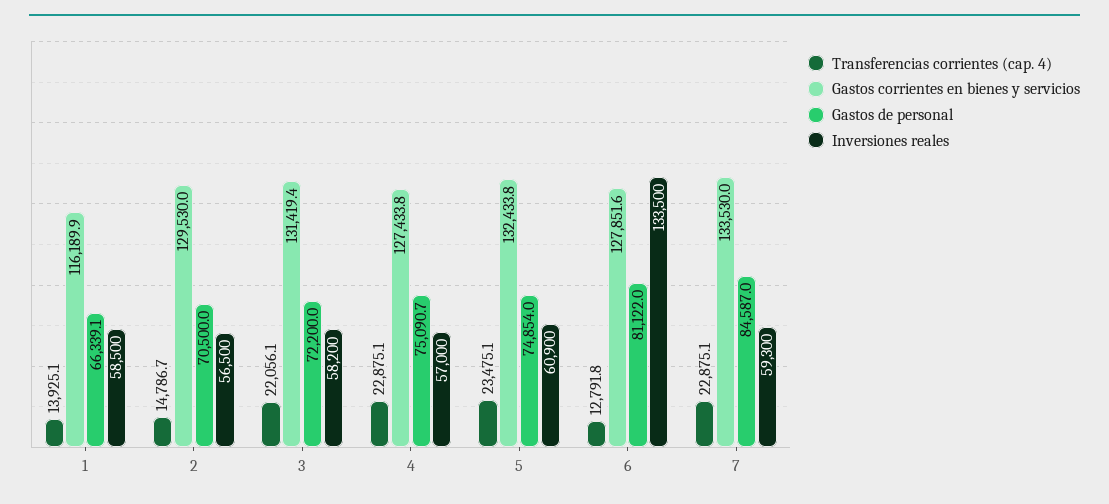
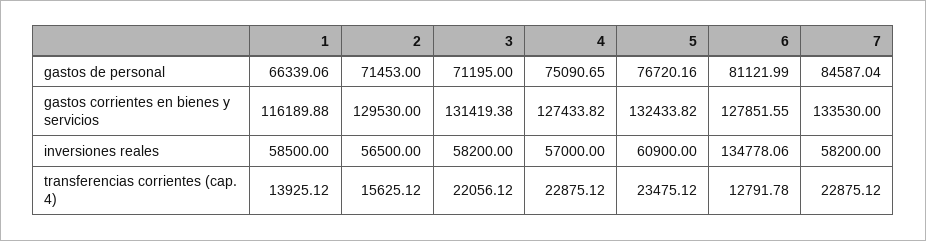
  {
    "Transferencias corrientes (cap. 4)": {
      "1": 13925.12,
-     "2": 14786.7,
+     "2": 15625.12,
      "3": 22056.12,
      "4": 22875.12,
      "5": 23475.12,
      "6": 12791.78,
      "7": 22875.12
    },
    "Gastos corrientes en bienes y servicios": {
      "1": 116189.88,
      "2": 129530,
      "3": 131419.38,
      "4": 127433.82,
      "5": 132433.82,
      "6": 127851.55,
      "7": 133530
    },
    "Gastos de personal": {
      "1": 66339.06,
-     "2": 70500,
+     "2": 71453,
-     "3": 72200,
+     "3": 71195,
      "4": 75090.65,
-     "5": 74854,
+     "5": 76720.16,
      "6": 81121.99,
      "7": 84587.04
    },
    "Inversiones reales": {
      "1": 58500,
      "2": 56500,
      "3": 58200,
      "4": 57000,
      "5": 60900,
-     "6": 133500,
+     "6": 134778.06,
-     "7": 59300
+     "7": 58200
    }
  }

